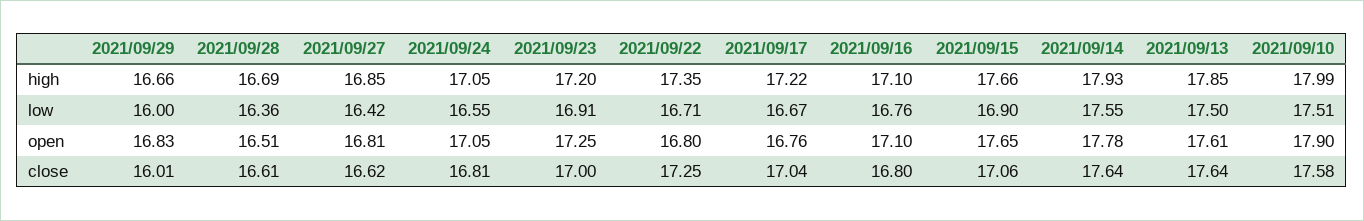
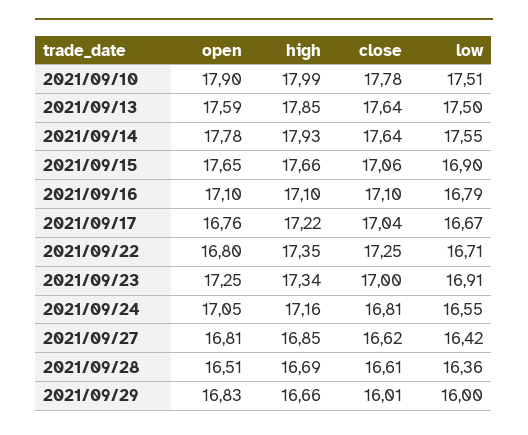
  {
    "2021/09/29": {
      "high": 16.66,
      "low": 16,
      "open": 16.83,
      "close": 16.01
    },
    "2021/09/28": {
      "high": 16.69,
      "low": 16.36,
      "open": 16.51,
      "close": 16.61
    },
    "2021/09/27": {
      "high": 16.85,
      "low": 16.42,
      "open": 16.81,
      "close": 16.62
    },
    "2021/09/24": {
-     "high": 17.05,
+     "high": 17.16,
      "low": 16.55,
      "open": 17.05,
      "close": 16.81
    },
    "2021/09/23": {
-     "high": 17.2,
+     "high": 17.34,
      "low": 16.91,
      "open": 17.25,
      "close": 17
    },
    "2021/09/22": {
      "high": 17.35,
      "low": 16.71,
      "open": 16.8,
      "close": 17.25
    },
    "2021/09/17": {
      "high": 17.22,
      "low": 16.67,
      "open": 16.76,
      "close": 17.04
    },
    "2021/09/16": {
      "high": 17.1,
-     "low": 16.76,
+     "low": 16.79,
      "open": 17.1,
-     "close": 16.8
+     "close": 17.1
    },
    "2021/09/15": {
      "high": 17.66,
      "low": 16.9,
      "open": 17.65,
      "close": 17.06
    },
    "2021/09/14": {
      "high": 17.93,
      "low": 17.55,
      "open": 17.78,
      "close": 17.64
    },
    "2021/09/13": {
      "high": 17.85,
      "low": 17.5,
-     "open": 17.61,
+     "open": 17.59,
      "close": 17.64
    },
    "2021/09/10": {
      "high": 17.99,
      "low": 17.51,
      "open": 17.9,
-     "close": 17.58
+     "close": 17.78
    }
  }

